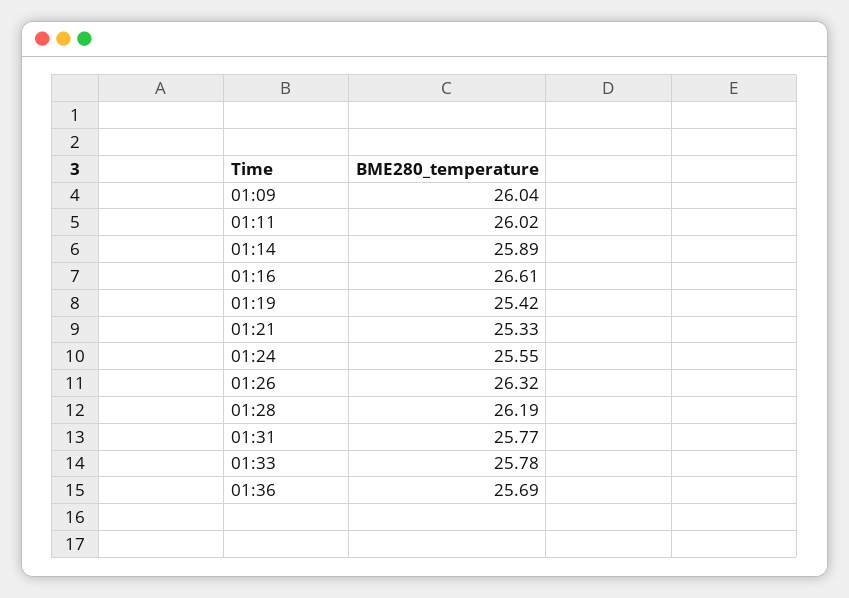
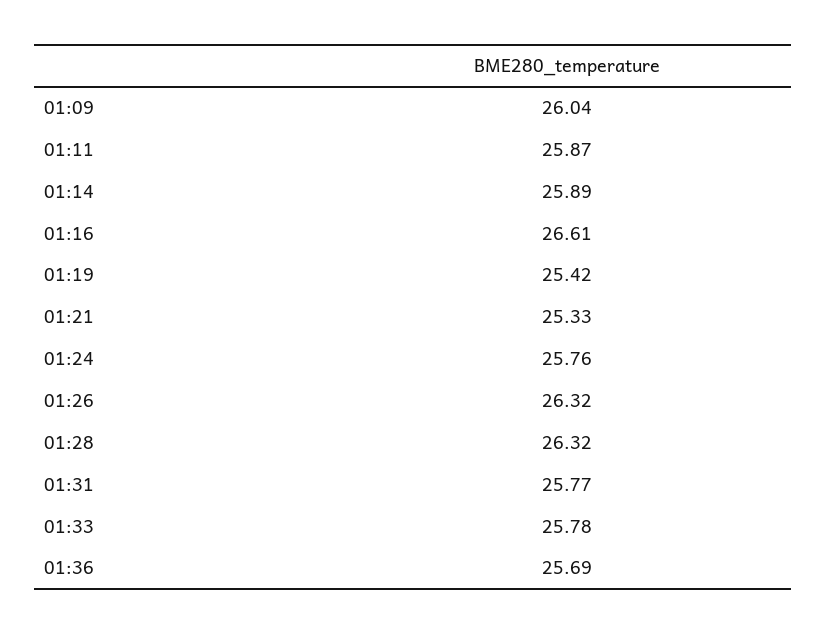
  {
    "01:09": 26.04,
-   "01:11": 26.02,
+   "01:11": 25.87,
    "01:14": 25.89,
    "01:16": 26.61,
    "01:19": 25.42,
    "01:21": 25.33,
-   "01:24": 25.55,
+   "01:24": 25.76,
    "01:26": 26.32,
-   "01:28": 26.19,
+   "01:28": 26.32,
    "01:31": 25.77,
    "01:33": 25.78,
    "01:36": 25.69
  }

